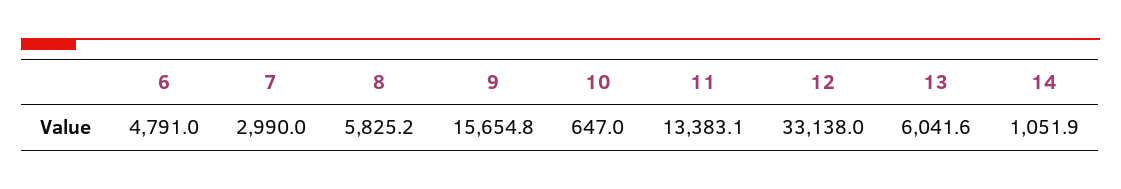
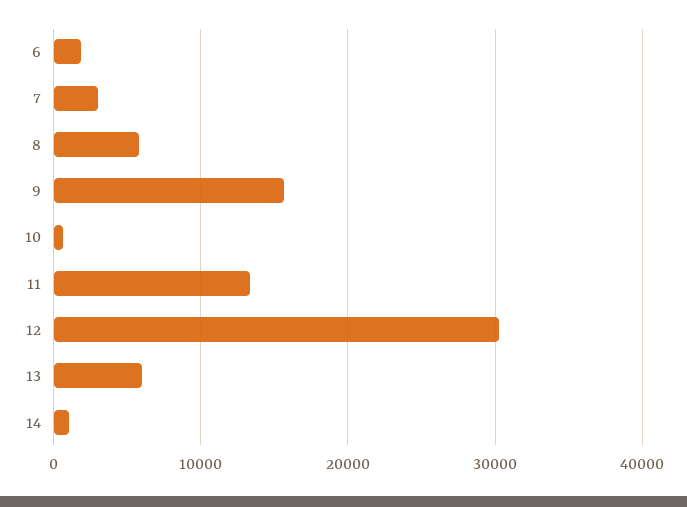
  {
-   "6": 4791,
+   "6": 2000,
    "7": 2990,
    "8": 5825.2,
    "9": 15654.8,
    "10": 647,
    "11": 13383.1,
-   "12": 33138,
+   "12": 30000,
    "13": 6041.6,
    "14": 1051.9
  }

